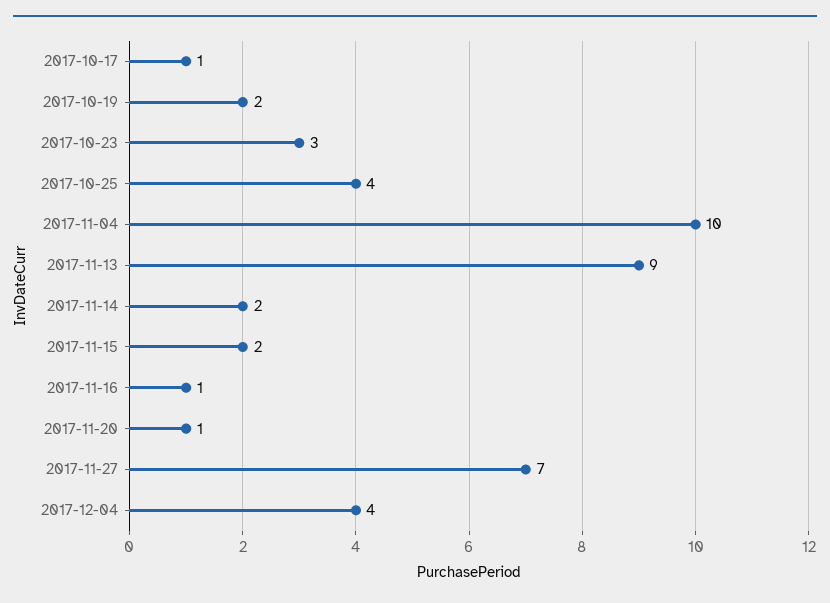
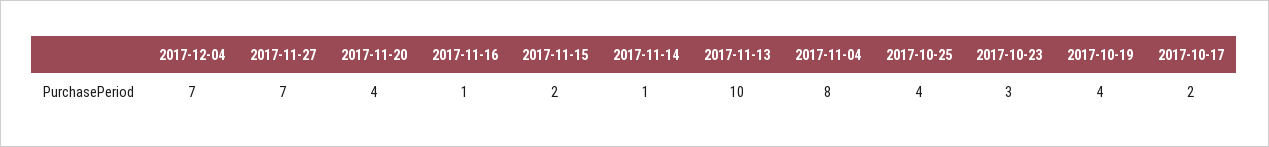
  {
-   "2017-10-17": 1,
+   "2017-10-17": 2,
-   "2017-10-19": 2,
+   "2017-10-19": 4,
    "2017-10-23": 3,
    "2017-10-25": 4,
-   "2017-11-04": 10,
+   "2017-11-04": 8,
-   "2017-11-13": 9,
+   "2017-11-13": 10,
-   "2017-11-14": 2,
+   "2017-11-14": 1,
    "2017-11-15": 2,
    "2017-11-16": 1,
-   "2017-11-20": 1,
+   "2017-11-20": 4,
    "2017-11-27": 7,
-   "2017-12-04": 4
+   "2017-12-04": 7
  }

